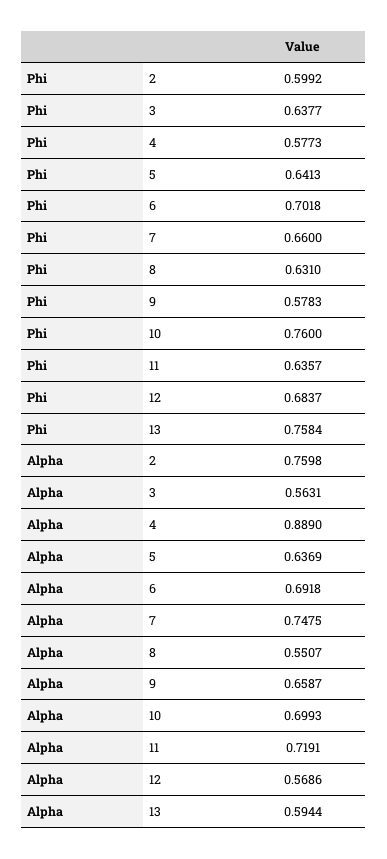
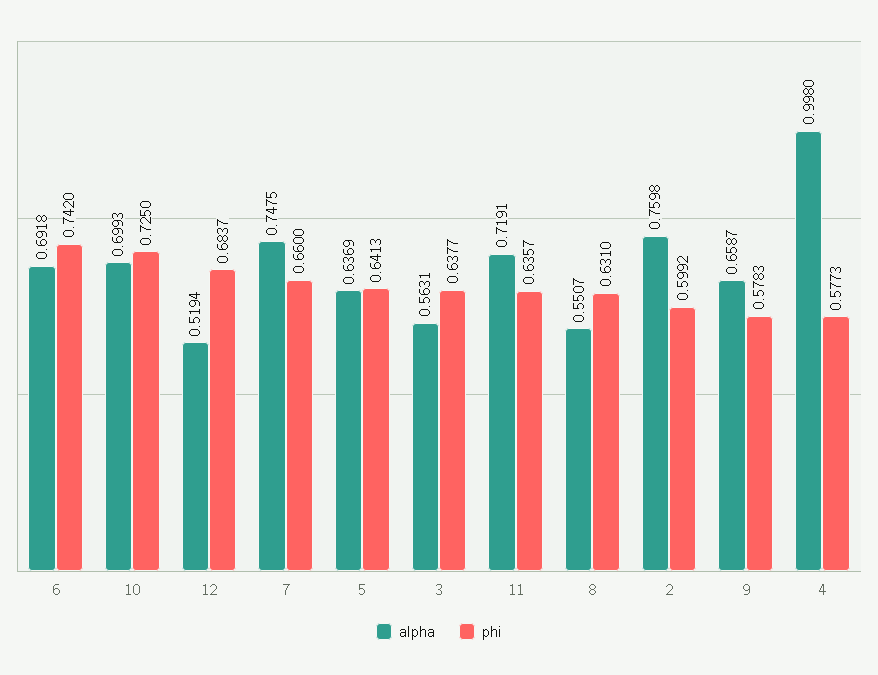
  {
    "Phi": {
      "2": 0.5992,
      "3": 0.6377,
      "4": 0.5773,
      "5": 0.6413,
-     "6": 0.7018,
+     "6": 0.742,
      "7": 0.66,
      "8": 0.631,
      "9": 0.5783,
-     "10": 0.76,
+     "10": 0.725,
      "11": 0.6357,
-     "12": 0.6837,
+     "12": 0.6837
-     "13": 0.7584
    },
    "Alpha": {
      "2": 0.7598,
      "3": 0.5631,
-     "4": 0.889,
+     "4": 0.998,
      "5": 0.6369,
      "6": 0.6918,
      "7": 0.7475,
      "8": 0.5507,
      "9": 0.6587,
      "10": 0.6993,
      "11": 0.7191,
-     "12": 0.5686,
+     "12": 0.5194
-     "13": 0.5944
    }
  }

